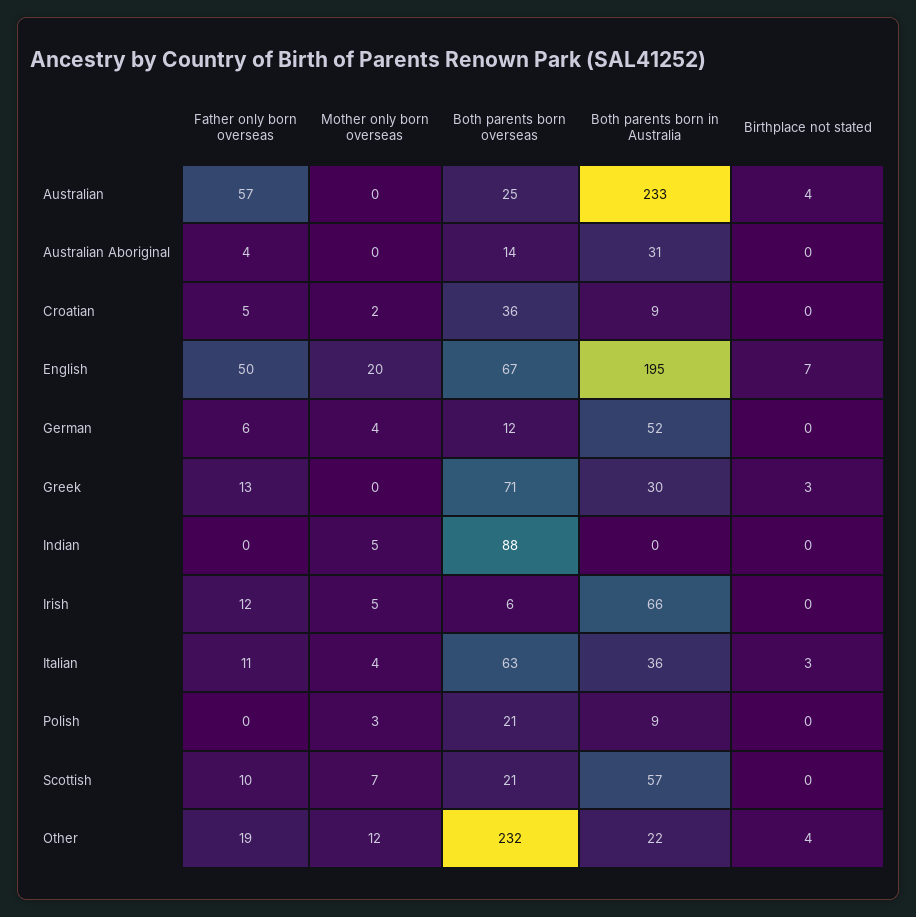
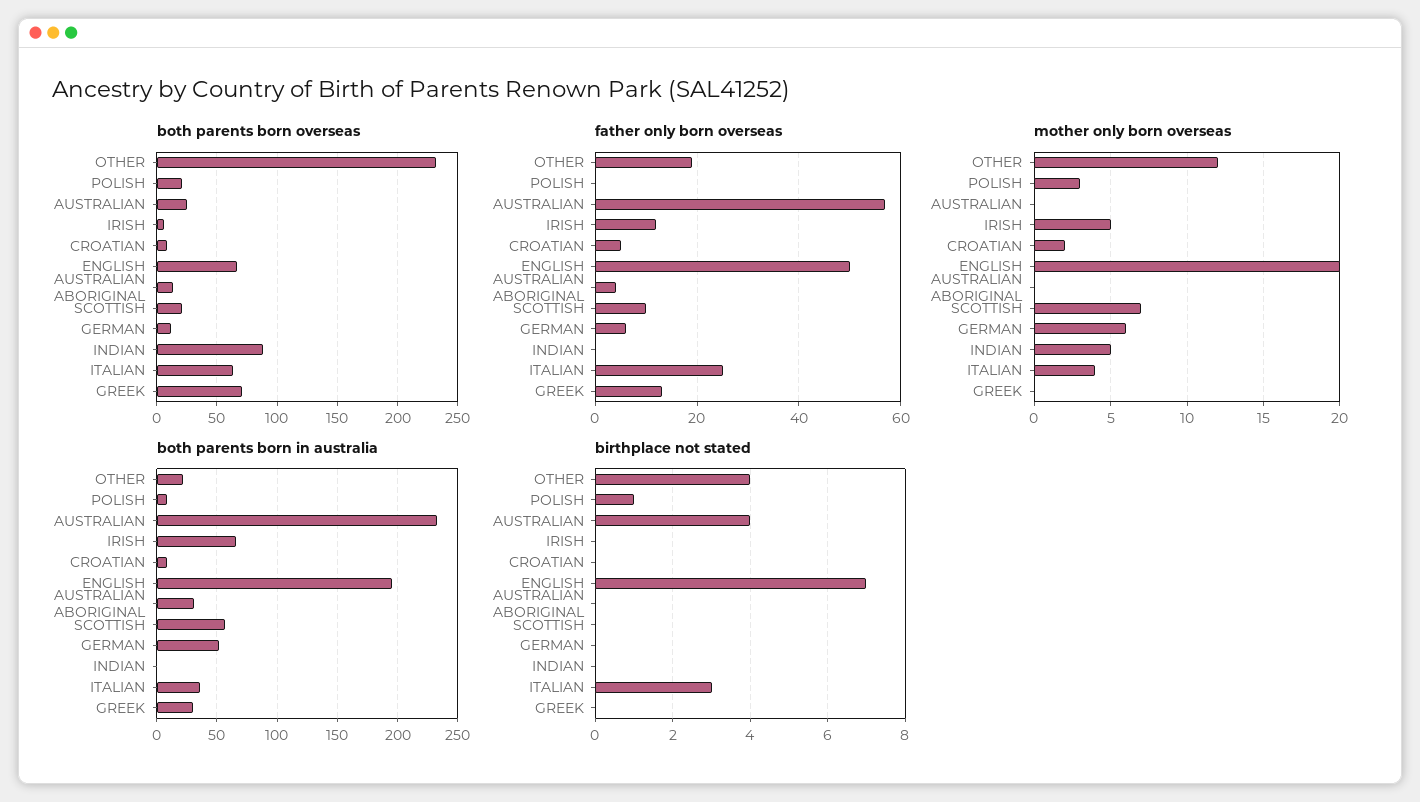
  {
    "Father only born overseas": {
      "Australian": 57,
      "Australian Aboriginal": 4,
      "Croatian": 5,
      "English": 50,
      "German": 6,
      "Greek": 13,
      "Indian": 0,
      "Irish": 12,
-     "Italian": 11,
+     "Italian": 25,
      "Polish": 0,
      "Scottish": 10,
      "Other": 19
    },
    "Mother only born overseas": {
      "Australian": 0,
      "Australian Aboriginal": 0,
      "Croatian": 2,
      "English": 20,
-     "German": 4,
+     "German": 6,
      "Greek": 0,
      "Indian": 5,
      "Irish": 5,
      "Italian": 4,
      "Polish": 3,
      "Scottish": 7,
      "Other": 12
    },
    "Both parents born overseas": {
      "Australian": 25,
      "Australian Aboriginal": 14,
-     "Croatian": 36,
+     "Croatian": 10,
      "English": 67,
      "German": 12,
      "Greek": 71,
      "Indian": 88,
      "Irish": 6,
      "Italian": 63,
      "Polish": 21,
      "Scottish": 21,
      "Other": 232
    },
    "Both parents born in Australia": {
      "Australian": 233,
      "Australian Aboriginal": 31,
      "Croatian": 9,
      "English": 195,
      "German": 52,
      "Greek": 30,
      "Indian": 0,
      "Irish": 66,
      "Italian": 36,
      "Polish": 9,
      "Scottish": 57,
      "Other": 22
    },
    "Birthplace not stated": {
      "Australian": 4,
      "Australian Aboriginal": 0,
      "Croatian": 0,
      "English": 7,
      "German": 0,
-     "Greek": 3,
+     "Greek": 0,
      "Indian": 0,
      "Irish": 0,
      "Italian": 3,
-     "Polish": 0,
+     "Polish": 1,
      "Scottish": 0,
      "Other": 4
    }
  }

